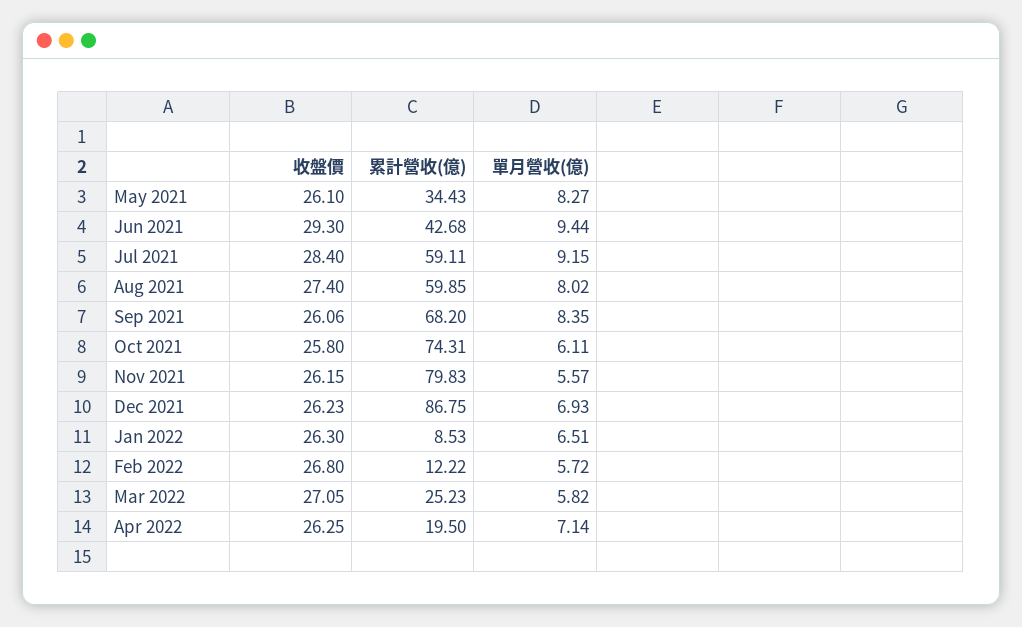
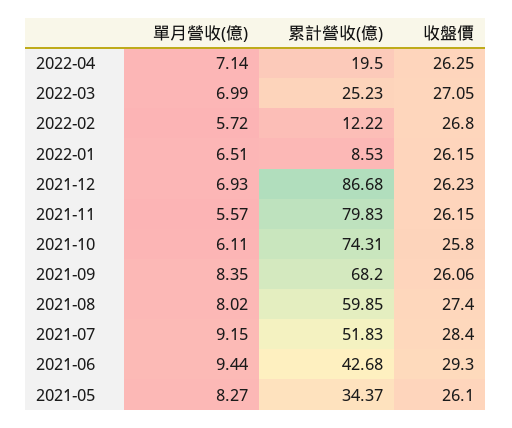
  {
    "收盤價": {
      "May 2021": 26.1,
      "Jun 2021": 29.3,
      "Jul 2021": 28.4,
      "Aug 2021": 27.4,
      "Sep 2021": 26.06,
      "Oct 2021": 25.8,
      "Nov 2021": 26.15,
      "Dec 2021": 26.23,
-     "Jan 2022": 26.3,
+     "Jan 2022": 26.15,
      "Feb 2022": 26.8,
      "Mar 2022": 27.05,
      "Apr 2022": 26.25
    },
    "累計營收(億)": {
-     "May 2021": 34.43,
+     "May 2021": 34.37,
      "Jun 2021": 42.68,
-     "Jul 2021": 59.11,
+     "Jul 2021": 51.83,
      "Aug 2021": 59.85,
      "Sep 2021": 68.2,
      "Oct 2021": 74.31,
      "Nov 2021": 79.83,
-     "Dec 2021": 86.75,
+     "Dec 2021": 86.68,
      "Jan 2022": 8.53,
      "Feb 2022": 12.22,
      "Mar 2022": 25.23,
      "Apr 2022": 19.5
    },
    "單月營收(億)": {
      "May 2021": 8.27,
      "Jun 2021": 9.44,
      "Jul 2021": 9.15,
      "Aug 2021": 8.02,
      "Sep 2021": 8.35,
      "Oct 2021": 6.11,
      "Nov 2021": 5.57,
      "Dec 2021": 6.93,
      "Jan 2022": 6.51,
      "Feb 2022": 5.72,
-     "Mar 2022": 5.82,
+     "Mar 2022": 6.99,
      "Apr 2022": 7.14
    }
  }

